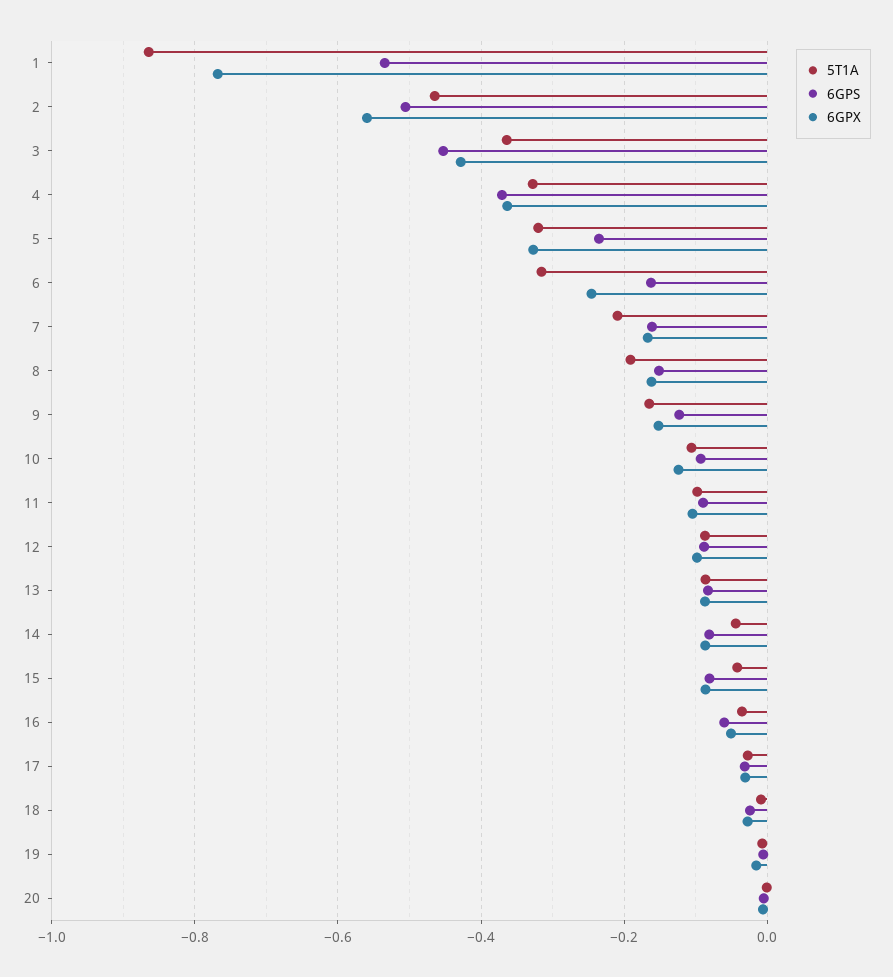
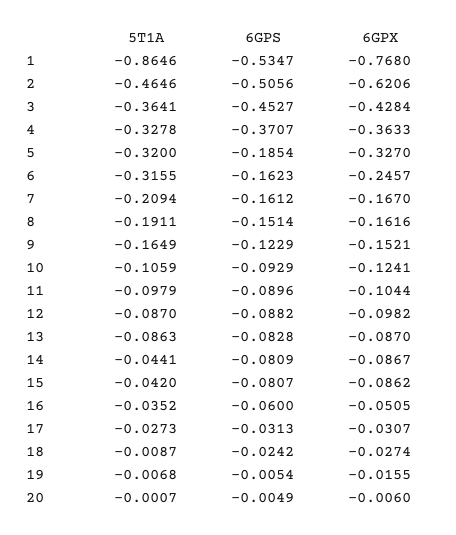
  {
    "5T1A": {
      "1": -0.8646,
      "2": -0.4646,
      "3": -0.3641,
      "4": -0.3278,
      "5": -0.32,
      "6": -0.3155,
      "7": -0.2094,
      "8": -0.1911,
      "9": -0.1649,
      "10": -0.1059,
      "11": -0.0979,
      "12": -0.087,
      "13": -0.0863,
      "14": -0.0441,
      "15": -0.042,
      "16": -0.0352,
      "17": -0.0273,
      "18": -0.0087,
      "19": -0.0068,
      "20": -0.0007
    },
    "6GPS": {
      "1": -0.5347,
      "2": -0.5056,
      "3": -0.4527,
      "4": -0.3707,
-     "5": -0.24,
+     "5": -0.1854,
      "6": -0.1623,
      "7": -0.1612,
      "8": -0.1514,
      "9": -0.1229,
      "10": -0.0929,
      "11": -0.0896,
      "12": -0.0882,
      "13": -0.0828,
      "14": -0.0809,
      "15": -0.0807,
      "16": -0.06,
      "17": -0.0313,
      "18": -0.0242,
      "19": -0.0054,
      "20": -0.0049
    },
    "6GPX": {
      "1": -0.768,
-     "2": -0.56,
+     "2": -0.6206,
      "3": -0.4284,
      "4": -0.3633,
      "5": -0.327,
      "6": -0.2457,
      "7": -0.167,
      "8": -0.1616,
      "9": -0.1521,
      "10": -0.1241,
      "11": -0.1044,
      "12": -0.0982,
      "13": -0.087,
      "14": -0.0867,
      "15": -0.0862,
      "16": -0.0505,
      "17": -0.0307,
      "18": -0.0274,
      "19": -0.0155,
      "20": -0.006
    }
  }

